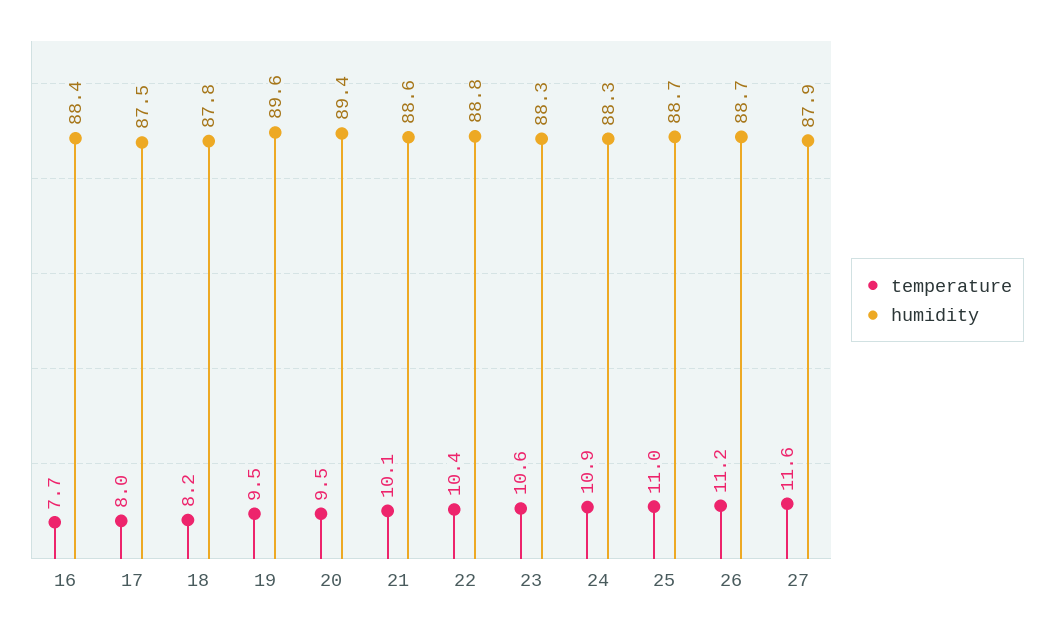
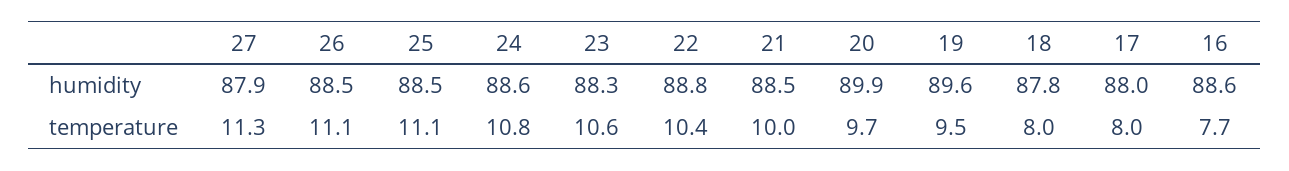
  {
    "temperature": {
      "16": 7.7,
      "17": 8,
-     "18": 8.2,
+     "18": 8,
      "19": 9.5,
-     "20": 9.5,
+     "20": 9.7,
-     "21": 10.1,
+     "21": 10,
      "22": 10.4,
      "23": 10.6,
-     "24": 10.9,
+     "24": 10.8,
-     "25": 11,
+     "25": 11.1,
-     "26": 11.2,
+     "26": 11.1,
-     "27": 11.6
+     "27": 11.3
    },
    "humidity": {
-     "16": 88.4,
+     "16": 88.6,
-     "17": 87.5,
+     "17": 88,
      "18": 87.8,
      "19": 89.6,
-     "20": 89.4,
+     "20": 89.9,
-     "21": 88.6,
+     "21": 88.5,
      "22": 88.8,
      "23": 88.3,
-     "24": 88.3,
+     "24": 88.6,
-     "25": 88.7,
+     "25": 88.5,
-     "26": 88.7,
+     "26": 88.5,
      "27": 87.9
    }
  }

